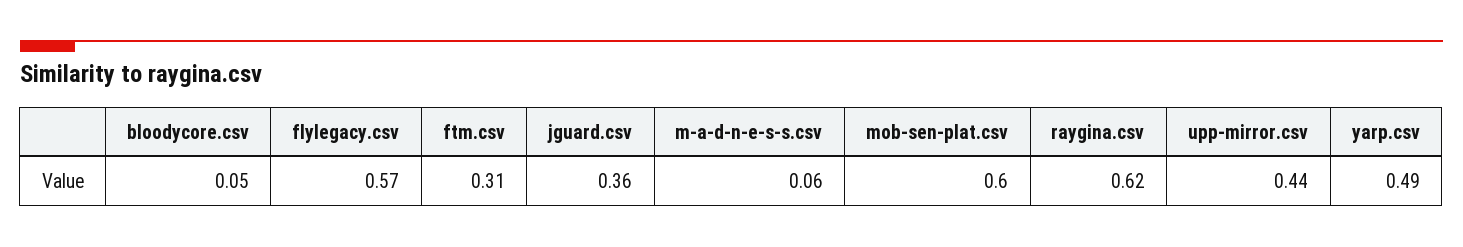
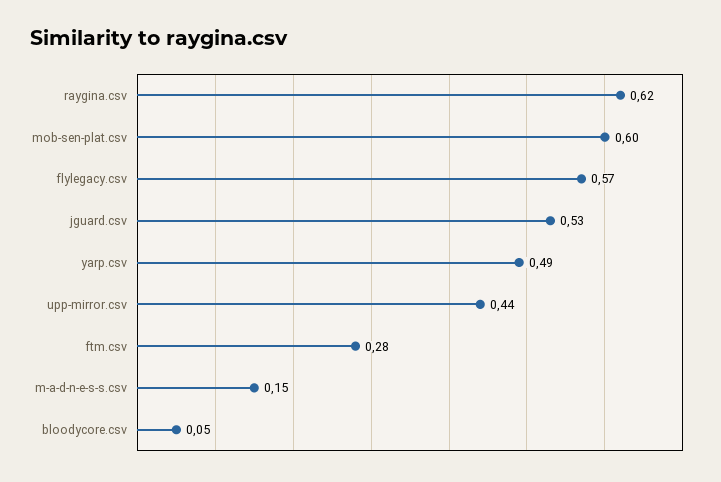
  {
    "bloodycore.csv": 0.05,
    "flylegacy.csv": 0.57,
-   "ftm.csv": 0.31,
+   "ftm.csv": 0.28,
-   "jguard.csv": 0.36,
+   "jguard.csv": 0.53,
-   "m-a-d-n-e-s-s.csv": 0.06,
+   "m-a-d-n-e-s-s.csv": 0.15,
    "mob-sen-plat.csv": 0.6,
    "raygina.csv": 0.62,
    "upp-mirror.csv": 0.44,
    "yarp.csv": 0.49
  }

